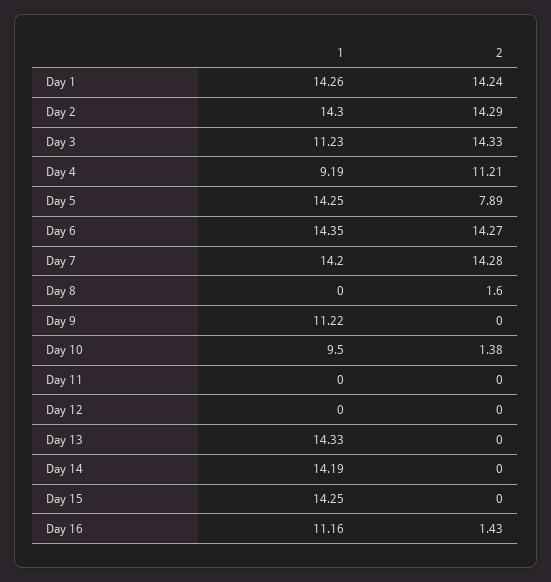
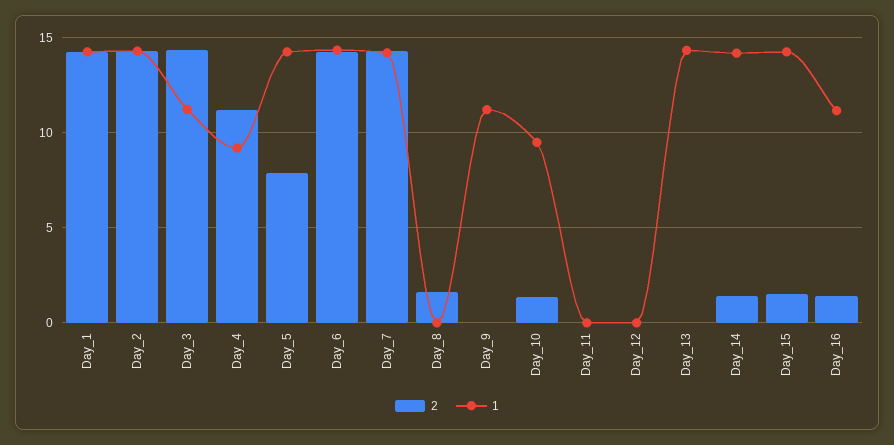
  {
    "1": {
      "Day 1": 14.26,
      "Day 2": 14.3,
      "Day 3": 11.23,
      "Day 4": 9.19,
      "Day 5": 14.25,
      "Day 6": 14.35,
      "Day 7": 14.2,
      "Day 8": 0,
      "Day 9": 11.22,
      "Day 10": 9.5,
      "Day 11": 0,
      "Day 12": 0,
      "Day 13": 14.33,
      "Day 14": 14.19,
      "Day 15": 14.25,
      "Day 16": 11.16
    },
    "2": {
      "Day 1": 14.24,
      "Day 2": 14.29,
      "Day 3": 14.33,
      "Day 4": 11.21,
      "Day 5": 7.89,
      "Day 6": 14.27,
      "Day 7": 14.28,
      "Day 8": 1.6,
      "Day 9": 0,
      "Day 10": 1.38,
      "Day 11": 0,
      "Day 12": 0,
      "Day 13": 0,
-     "Day 14": 0,
+     "Day 14": 1.5,
-     "Day 15": 0,
+     "Day 15": 1.5,
      "Day 16": 1.43
    }
  }

